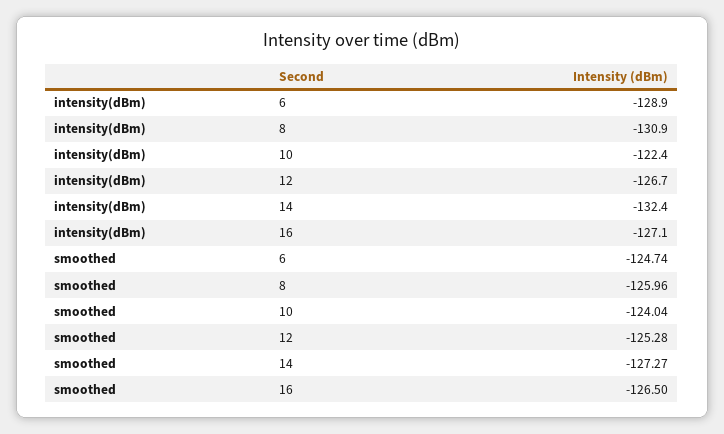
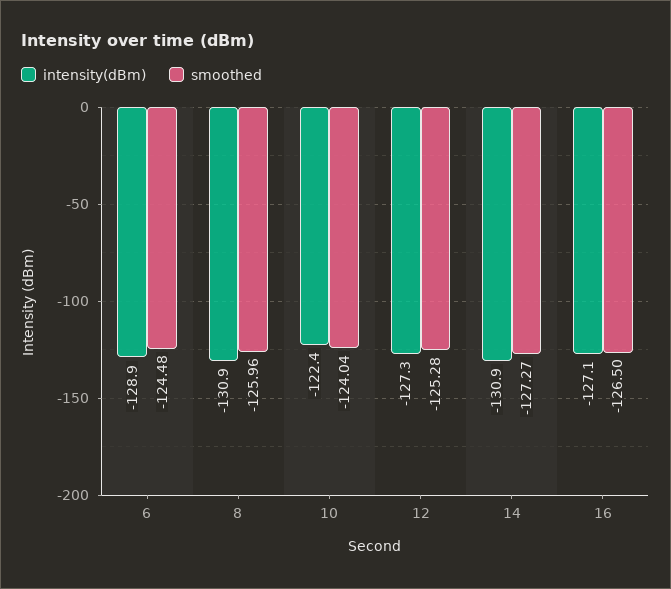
  {
    "intensity(dBm)": {
      "6": -128.9,
      "8": -130.9,
      "10": -122.4,
-     "12": -126.7,
+     "12": -127.3,
-     "14": -132.4,
+     "14": -130.9,
      "16": -127.1
    },
    "smoothed": {
-     "6": -124.74,
+     "6": -124.48,
      "8": -125.96,
      "10": -124.04,
      "12": -125.28,
      "14": -127.27,
      "16": -126.5
    }
  }

